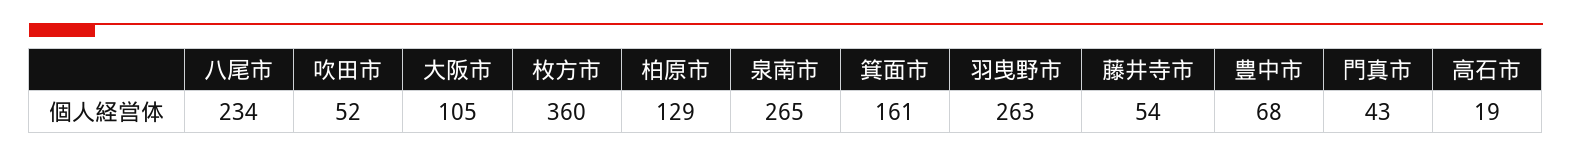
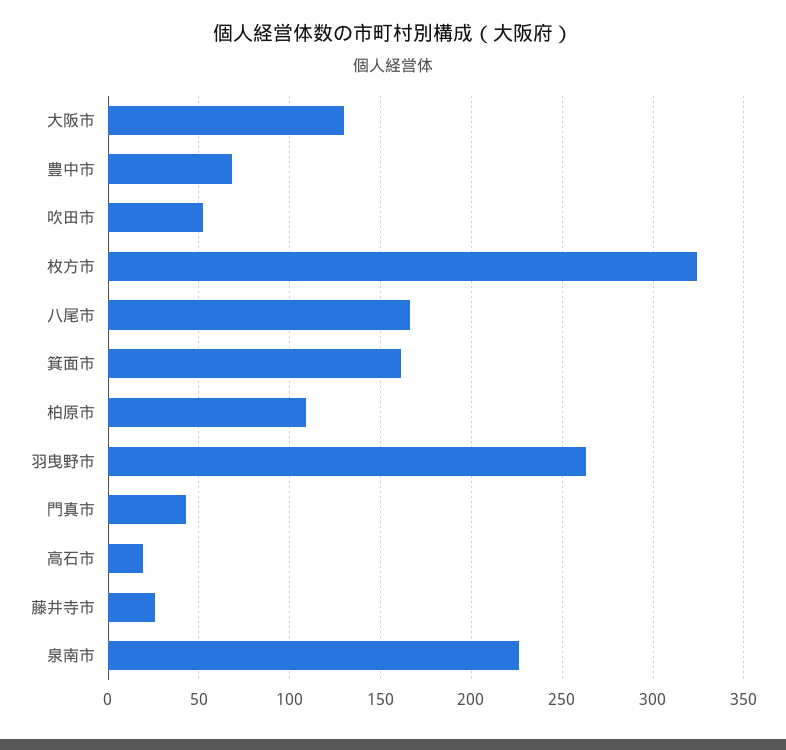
  {
-   "八尾市": 234,
+   "八尾市": 165,
    "吹田市": 52,
-   "大阪市": 105,
+   "大阪市": 130,
-   "枚方市": 360,
+   "枚方市": 325,
-   "柏原市": 129,
+   "柏原市": 110,
-   "泉南市": 265,
+   "泉南市": 225,
    "箕面市": 161,
    "羽曳野市": 263,
-   "藤井寺市": 54,
+   "藤井寺市": 25,
    "豊中市": 68,
    "門真市": 43,
    "高石市": 19
  }

